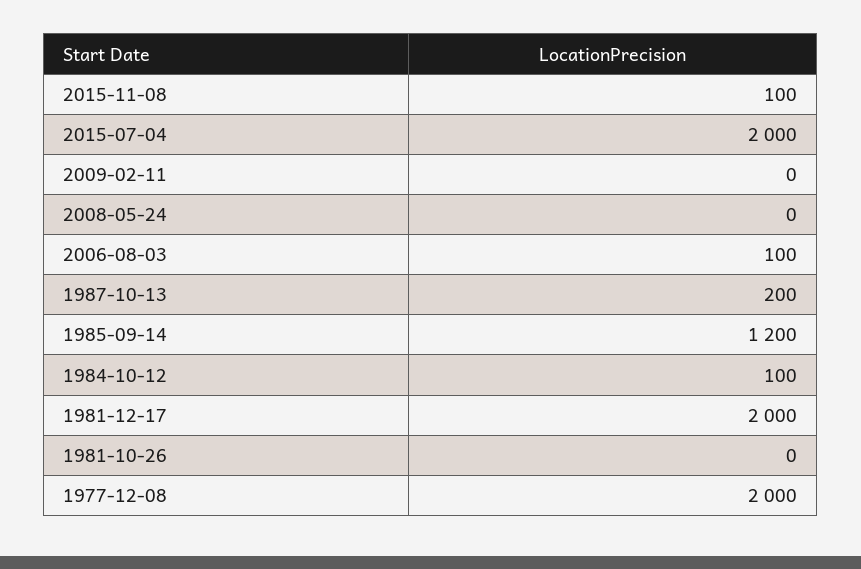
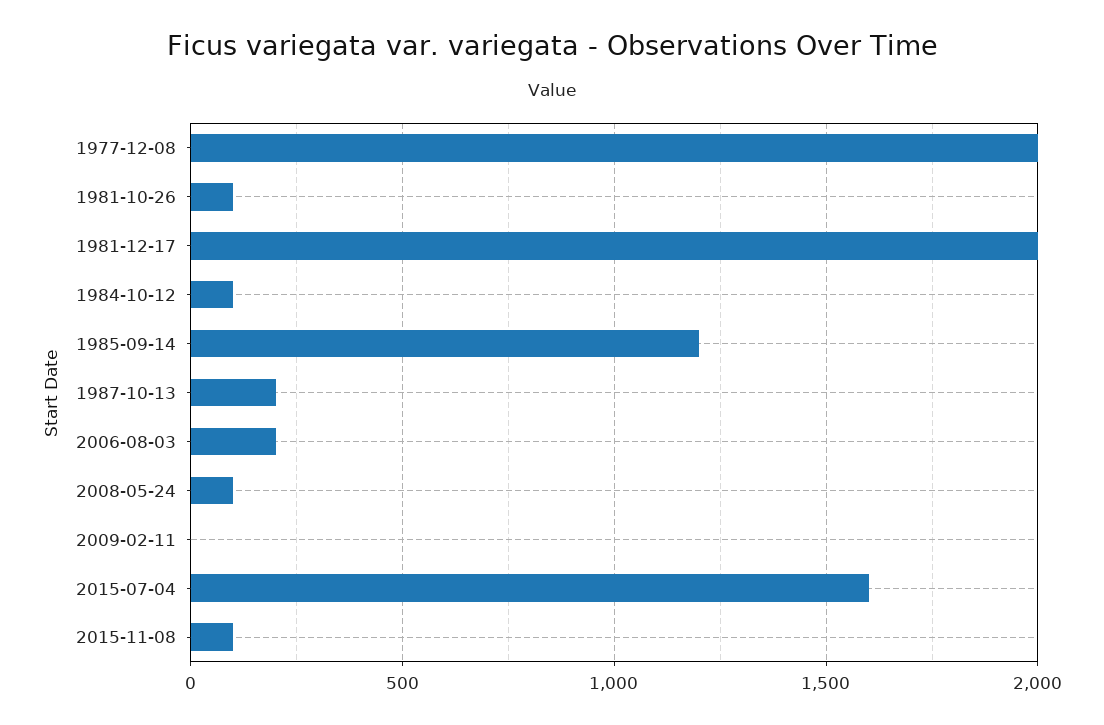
  {
    "2015-11-08": 100,
-   "2015-07-04": 2000,
+   "2015-07-04": 1600,
    "2009-02-11": 0,
-   "2008-05-24": 0,
+   "2008-05-24": 100,
-   "2006-08-03": 100,
+   "2006-08-03": 200,
    "1987-10-13": 200,
    "1985-09-14": 1200,
    "1984-10-12": 100,
    "1981-12-17": 2000,
-   "1981-10-26": 0,
+   "1981-10-26": 100,
    "1977-12-08": 2000
  }

